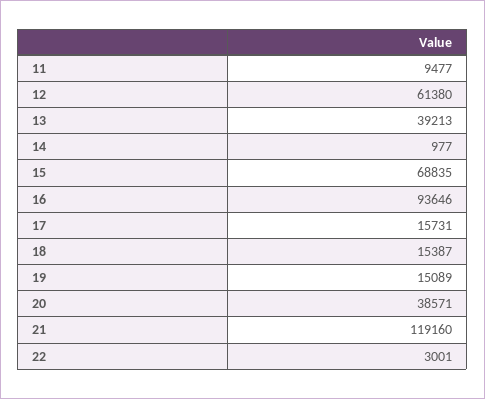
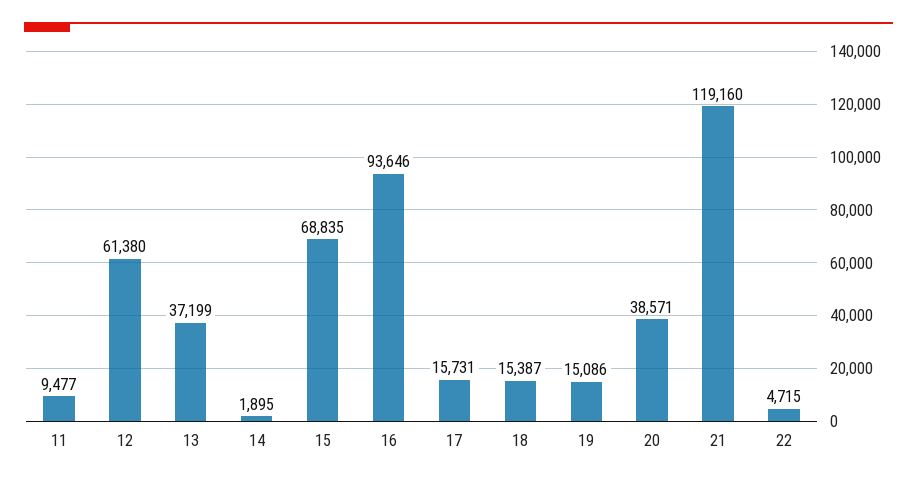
  {
    "11": 9477,
    "12": 61380,
-   "13": 39213,
+   "13": 37199,
-   "14": 977,
+   "14": 1895,
    "15": 68835,
    "16": 93646,
    "17": 15731,
    "18": 15387,
-   "19": 15089,
+   "19": 15086,
    "20": 38571,
    "21": 119160,
-   "22": 3001
+   "22": 4715
  }

